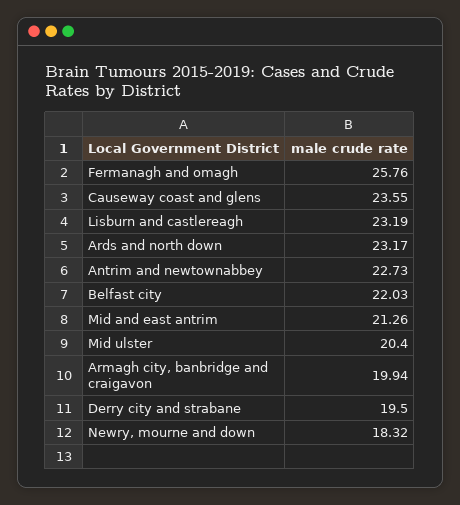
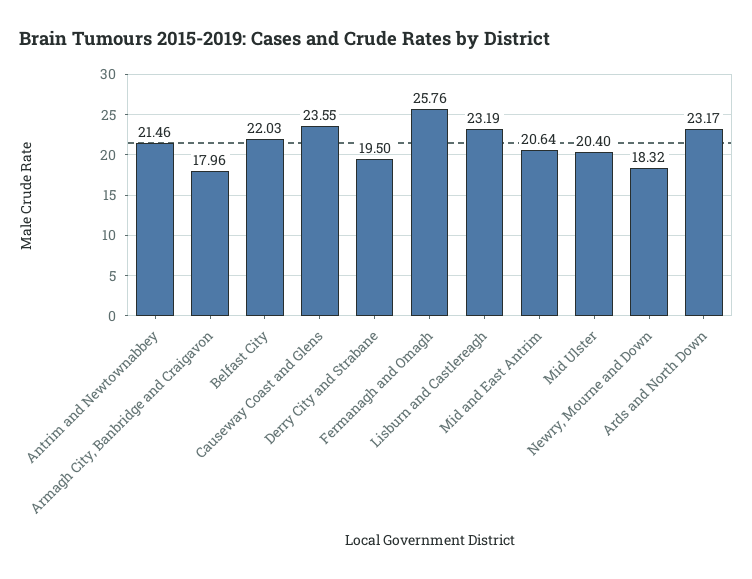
  {
    "Fermanagh and omagh": 25.76,
    "Causeway coast and glens": 23.55,
    "Lisburn and castlereagh": 23.19,
    "Ards and north down": 23.17,
-   "Antrim and newtownabbey": 22.73,
+   "Antrim and newtownabbey": 21.46,
    "Belfast city": 22.03,
-   "Mid and east antrim": 21.26,
+   "Mid and east antrim": 20.64,
    "Mid ulster": 20.4,
-   "Armagh city, banbridge and craigavon": 19.94,
+   "Armagh city, banbridge and craigavon": 17.96,
    "Derry city and strabane": 19.5,
    "Newry, mourne and down": 18.32
  }

